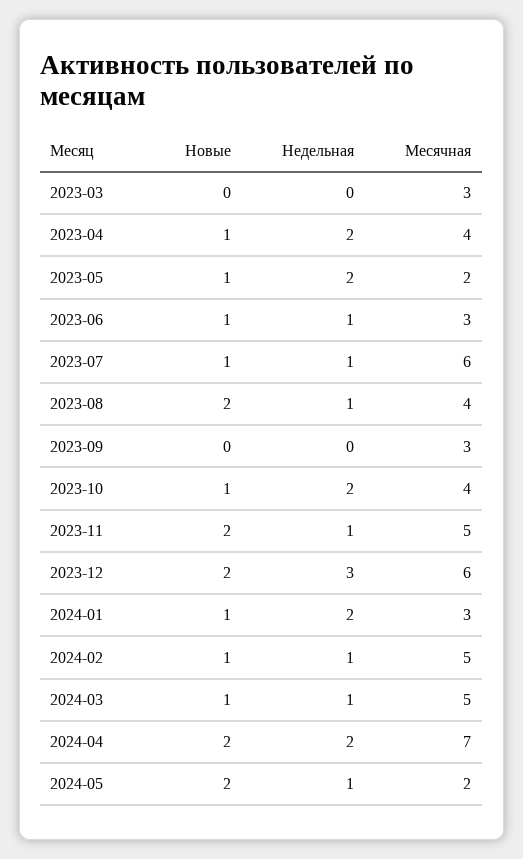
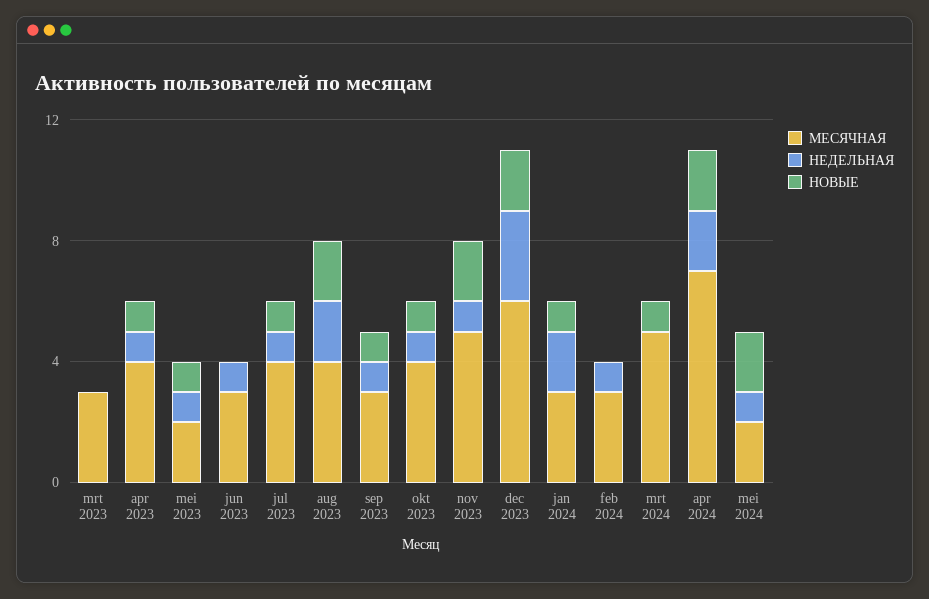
  {
    "Новые": {
      "2023-03": 0,
      "2023-04": 1,
      "2023-05": 1,
-     "2023-06": 1,
+     "2023-06": 0,
      "2023-07": 1,
      "2023-08": 2,
-     "2023-09": 0,
+     "2023-09": 1,
      "2023-10": 1,
      "2023-11": 2,
      "2023-12": 2,
      "2024-01": 1,
-     "2024-02": 1,
+     "2024-02": 0,
      "2024-03": 1,
      "2024-04": 2,
      "2024-05": 2
    },
    "Недельная": {
      "2023-03": 0,
-     "2023-04": 2,
+     "2023-04": 1,
-     "2023-05": 2,
+     "2023-05": 1,
      "2023-06": 1,
      "2023-07": 1,
-     "2023-08": 1,
+     "2023-08": 2,
-     "2023-09": 0,
+     "2023-09": 1,
-     "2023-10": 2,
+     "2023-10": 1,
      "2023-11": 1,
      "2023-12": 3,
      "2024-01": 2,
      "2024-02": 1,
-     "2024-03": 1,
+     "2024-03": 0,
      "2024-04": 2,
      "2024-05": 1
    },
    "Месячная": {
      "2023-03": 3,
      "2023-04": 4,
      "2023-05": 2,
      "2023-06": 3,
-     "2023-07": 6,
+     "2023-07": 4,
      "2023-08": 4,
      "2023-09": 3,
      "2023-10": 4,
      "2023-11": 5,
      "2023-12": 6,
      "2024-01": 3,
-     "2024-02": 5,
+     "2024-02": 3,
      "2024-03": 5,
      "2024-04": 7,
      "2024-05": 2
    }
  }

